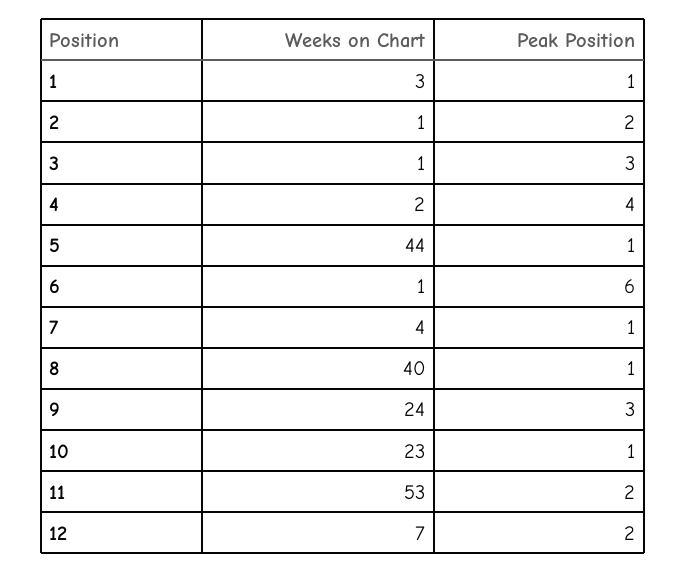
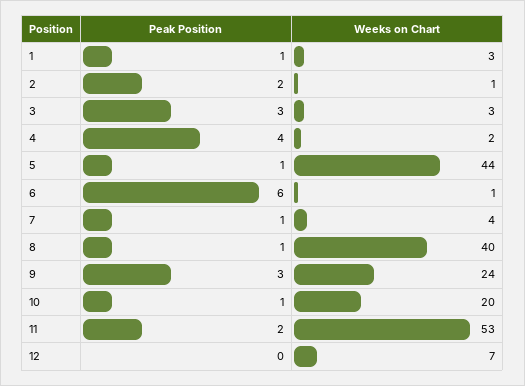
  {
    "Weeks on Chart": {
      "1": 3,
      "2": 1,
-     "3": 1,
+     "3": 3,
      "4": 2,
      "5": 44,
      "6": 1,
      "7": 4,
      "8": 40,
      "9": 24,
-     "10": 23,
+     "10": 20,
      "11": 53,
      "12": 7
    },
    "Peak Position": {
      "1": 1,
      "2": 2,
      "3": 3,
      "4": 4,
      "5": 1,
      "6": 6,
      "7": 1,
      "8": 1,
      "9": 3,
      "10": 1,
      "11": 2,
-     "12": 2
+     "12": 0
    }
  }

